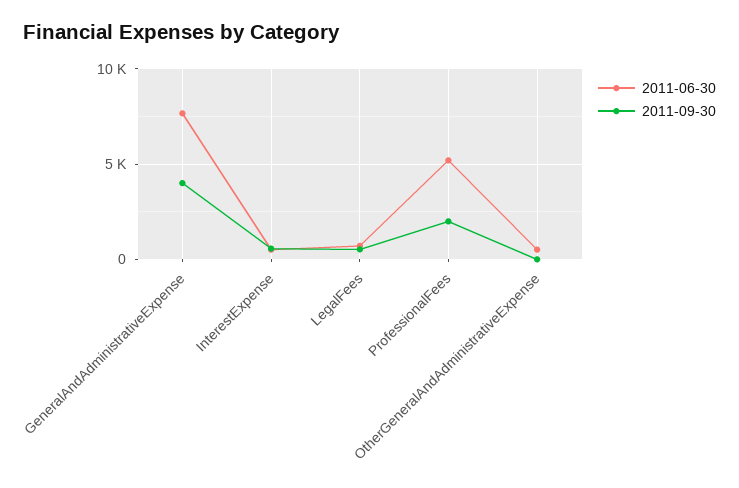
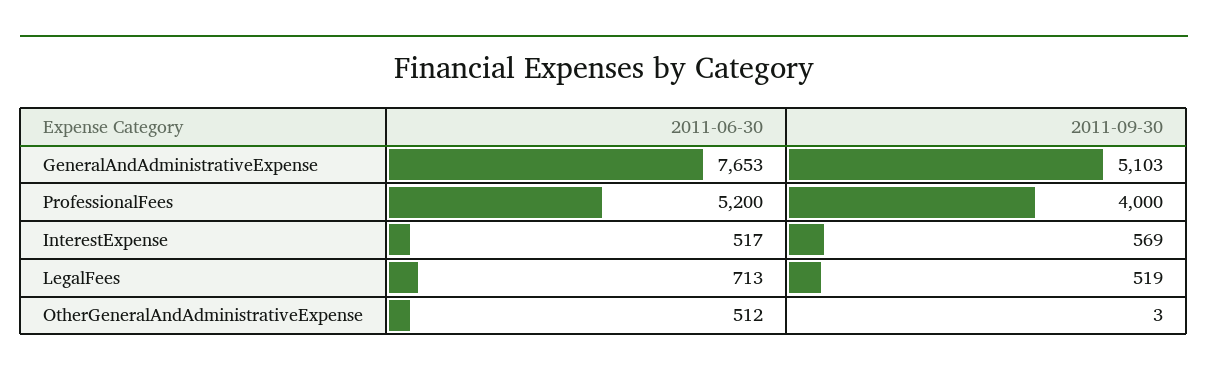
  {
    "2011-06-30": {
      "GeneralAndAdministrativeExpense": 7653,
      "InterestExpense": 517,
      "LegalFees": 713,
      "ProfessionalFees": 5200,
      "OtherGeneralAndAdministrativeExpense": 512
    },
    "2011-09-30": {
-     "GeneralAndAdministrativeExpense": 4000,
+     "GeneralAndAdministrativeExpense": 5103,
      "InterestExpense": 569,
      "LegalFees": 519,
-     "ProfessionalFees": 2000,
+     "ProfessionalFees": 4000,
      "OtherGeneralAndAdministrativeExpense": 3
    }
  }

